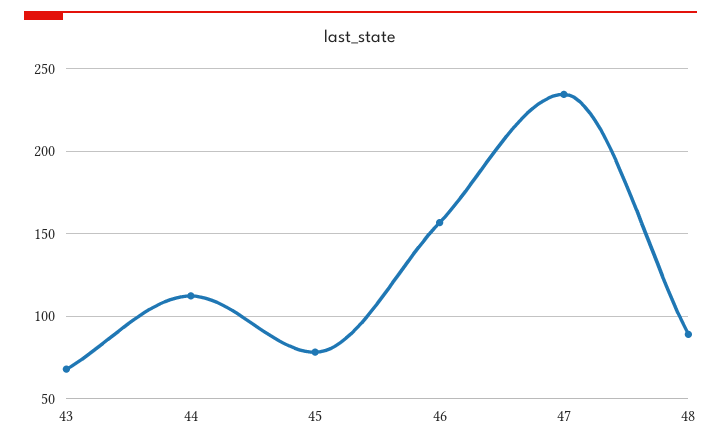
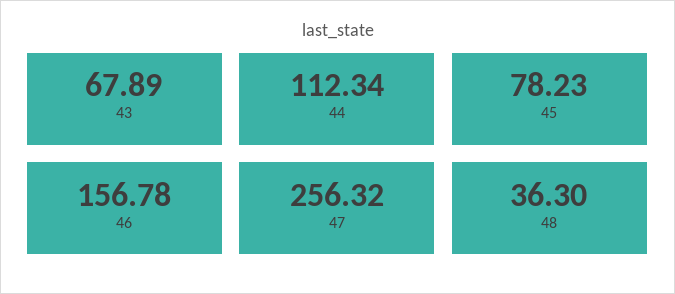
  {
    "43": 67.89,
    "44": 112.34,
    "45": 78.23,
    "46": 156.78,
-   "47": 235,
+   "47": 256.32,
-   "48": 90
+   "48": 36.3
  }

